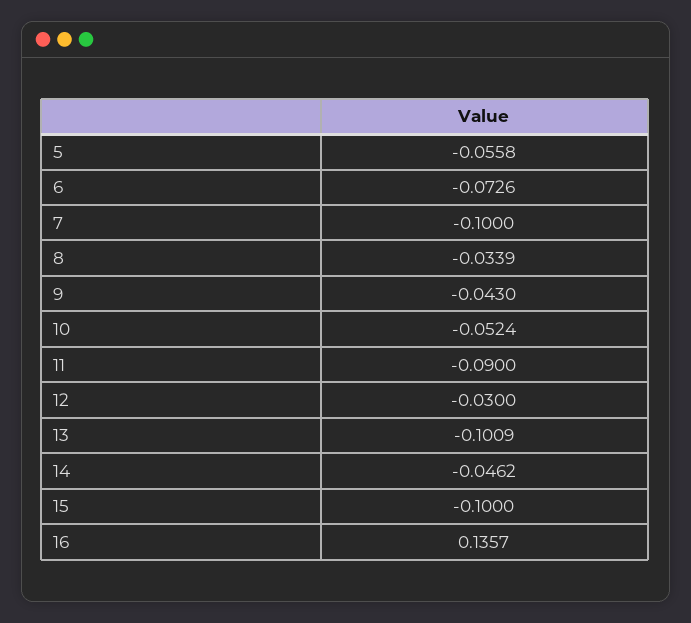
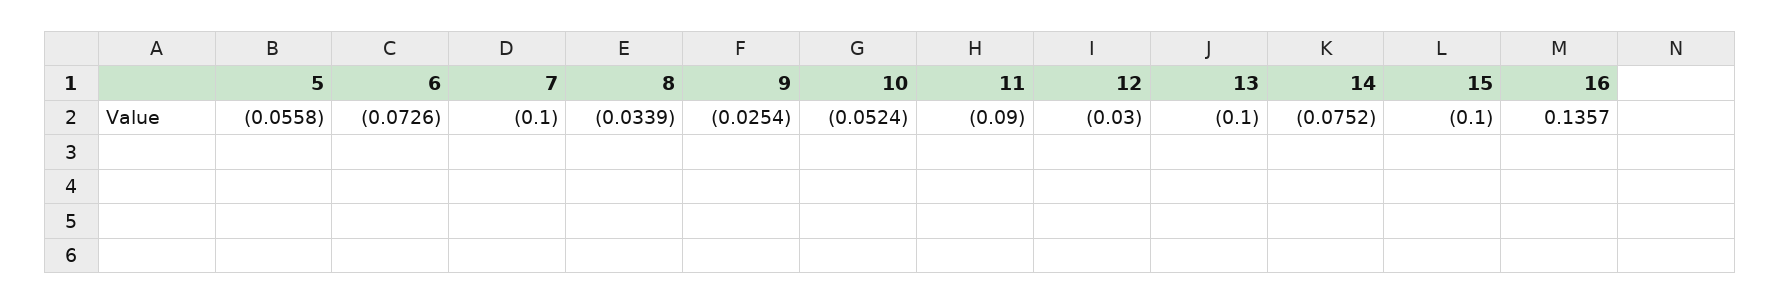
  {
    "5": -0.0558,
    "6": -0.0726,
    "7": -0.1,
    "8": -0.0339,
-   "9": -0.043,
+   "9": -0.0254,
    "10": -0.0524,
    "11": -0.09,
    "12": -0.03,
-   "13": -0.1009,
+   "13": -0.1,
-   "14": -0.0462,
+   "14": -0.0752,
    "15": -0.1,
    "16": 0.1357
  }

